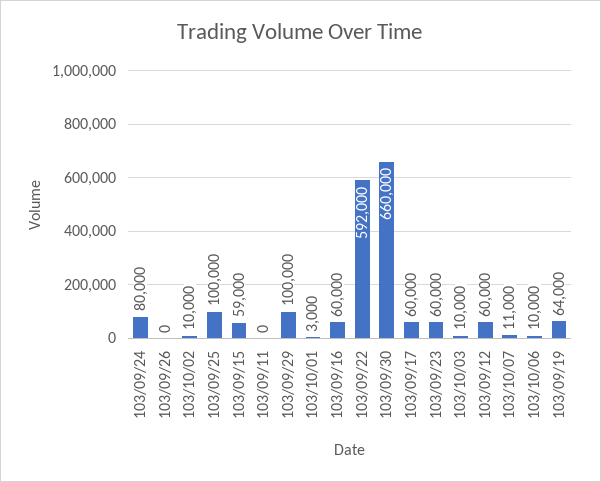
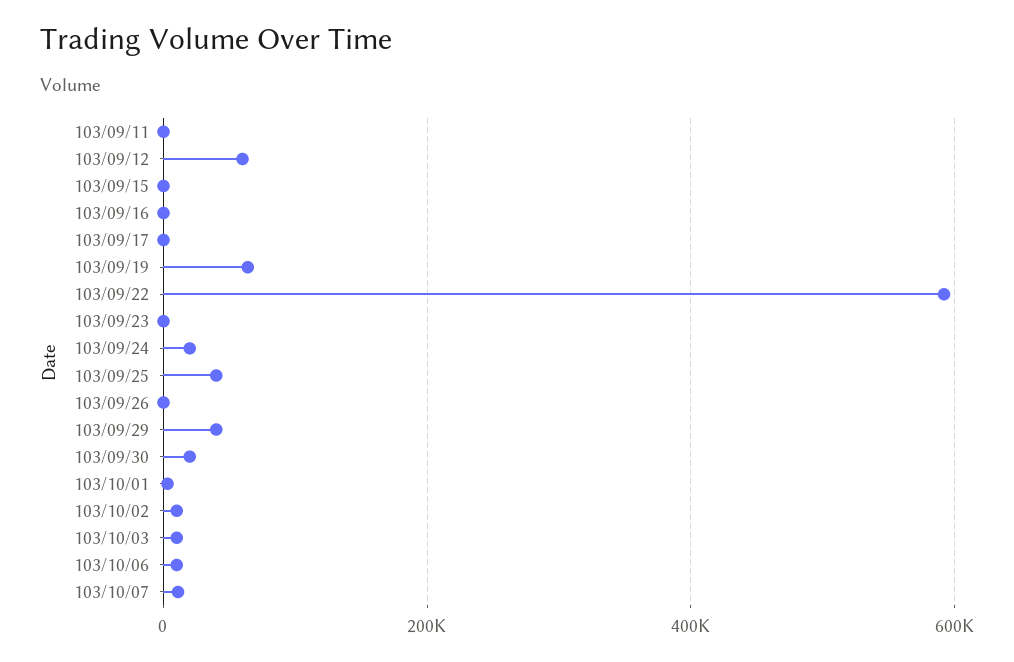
  {
-   "103/09/24": 80000,
+   "103/09/24": 20000,
    "103/09/26": 0,
    "103/10/02": 10000,
-   "103/09/25": 100000,
+   "103/09/25": 40000,
-   "103/09/15": 59000,
+   "103/09/15": 0,
    "103/09/11": 0,
-   "103/09/29": 100000,
+   "103/09/29": 40000,
    "103/10/01": 3000,
-   "103/09/16": 60000,
+   "103/09/16": 0,
    "103/09/22": 592000,
-   "103/09/30": 660000,
+   "103/09/30": 20000,
-   "103/09/17": 60000,
+   "103/09/17": 0,
-   "103/09/23": 60000,
+   "103/09/23": 0,
    "103/10/03": 10000,
    "103/09/12": 60000,
    "103/10/07": 11000,
    "103/10/06": 10000,
    "103/09/19": 64000
  }

